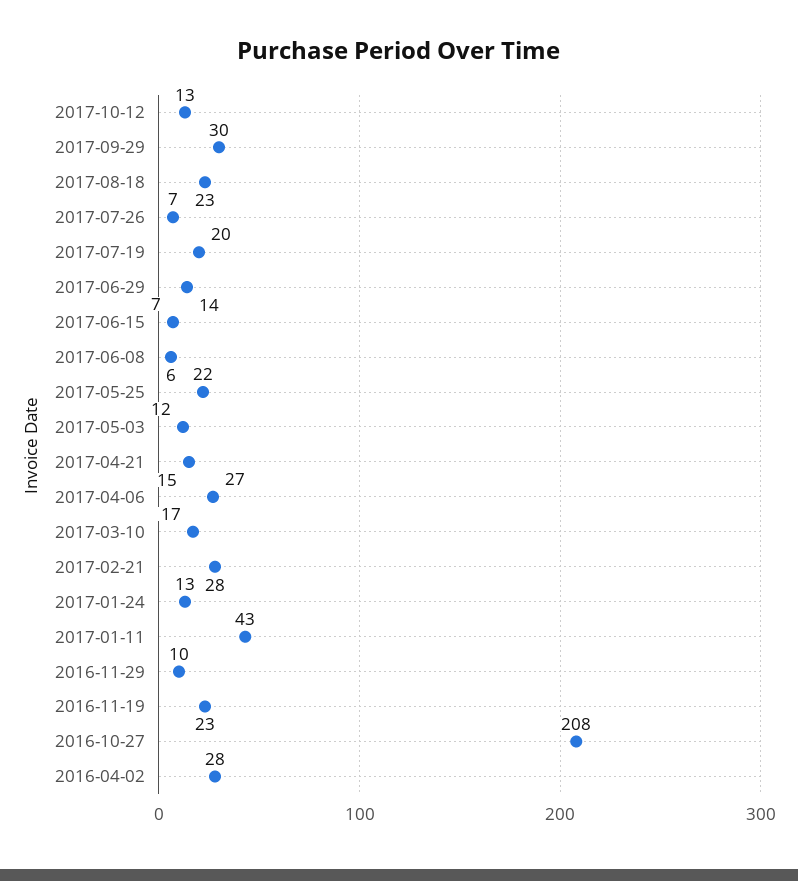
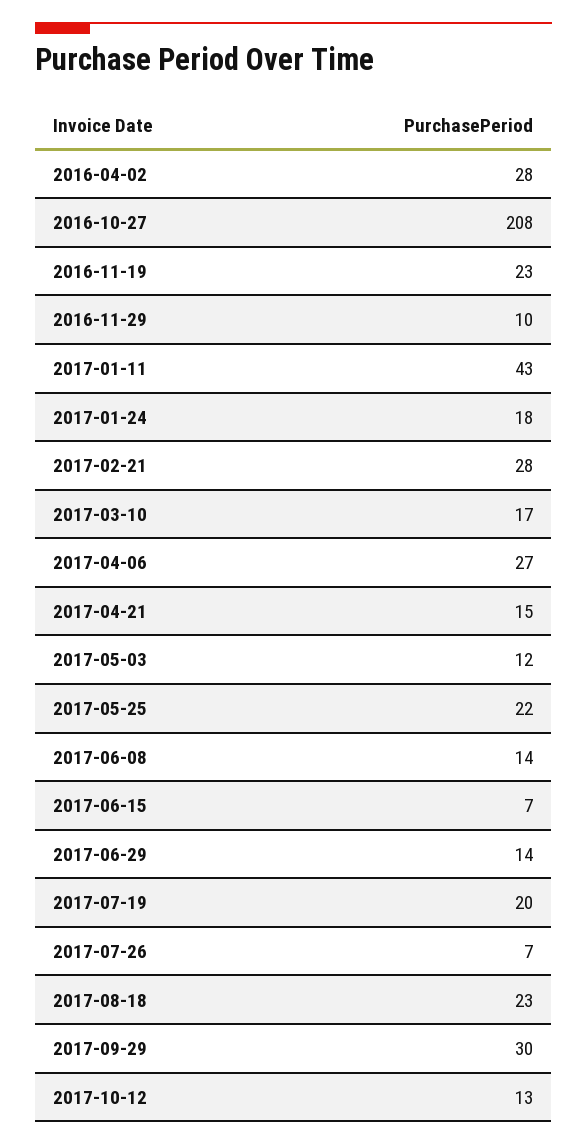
  {
    "2017-10-12": 13,
    "2017-09-29": 30,
    "2017-08-18": 23,
    "2017-07-26": 7,
    "2017-07-19": 20,
    "2017-06-29": 14,
    "2017-06-15": 7,
-   "2017-06-08": 6,
+   "2017-06-08": 14,
    "2017-05-25": 22,
    "2017-05-03": 12,
    "2017-04-21": 15,
    "2017-04-06": 27,
    "2017-03-10": 17,
    "2017-02-21": 28,
-   "2017-01-24": 13,
+   "2017-01-24": 18,
    "2017-01-11": 43,
    "2016-11-29": 10,
    "2016-11-19": 23,
    "2016-10-27": 208,
    "2016-04-02": 28
  }

